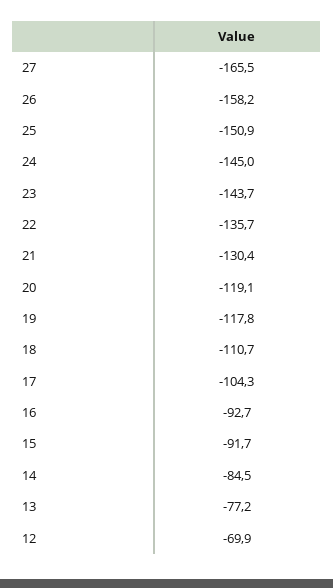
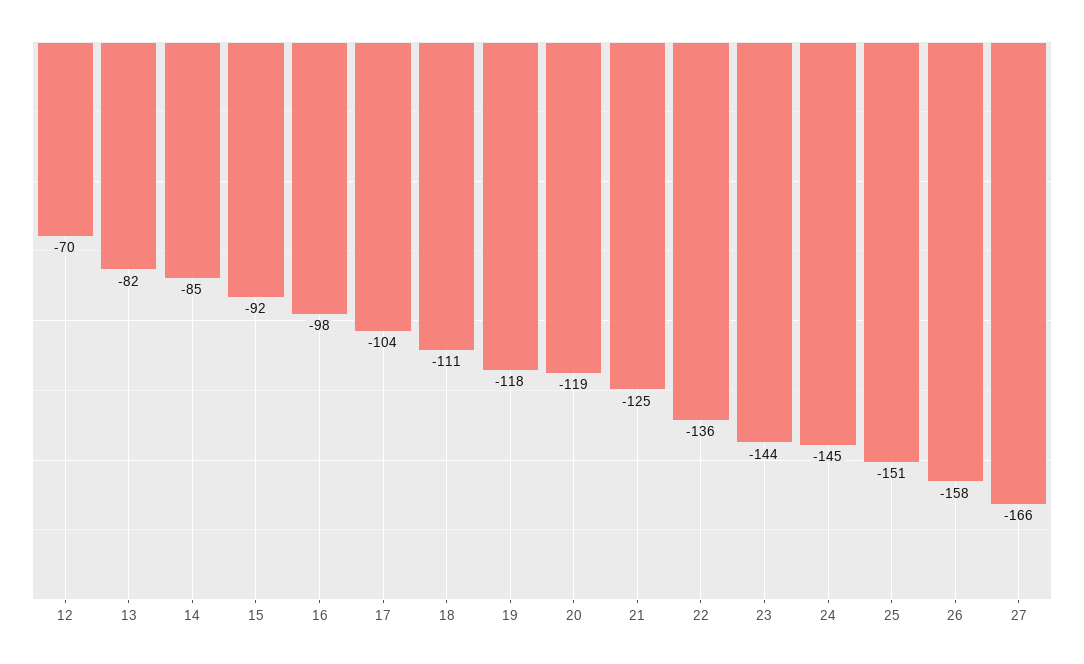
  {
    "27": -165.5,
    "26": -158.2,
    "25": -150.9,
    "24": -145,
    "23": -143.7,
    "22": -135.7,
-   "21": -130.4,
+   "21": -125,
    "20": -119.1,
    "19": -117.8,
    "18": -110.7,
    "17": -104.3,
-   "16": -92.7,
+   "16": -98,
    "15": -91.7,
    "14": -84.5,
-   "13": -77.2,
+   "13": -82,
    "12": -69.9
  }

